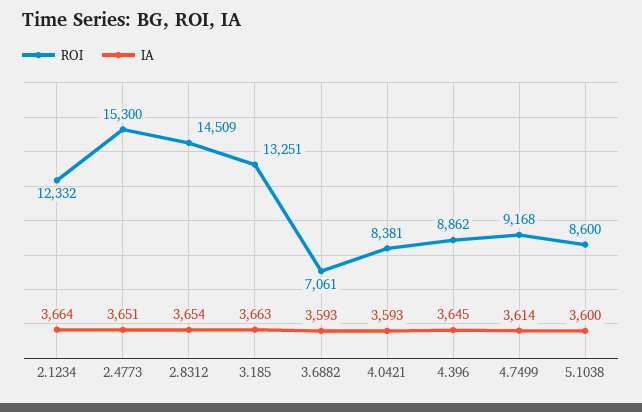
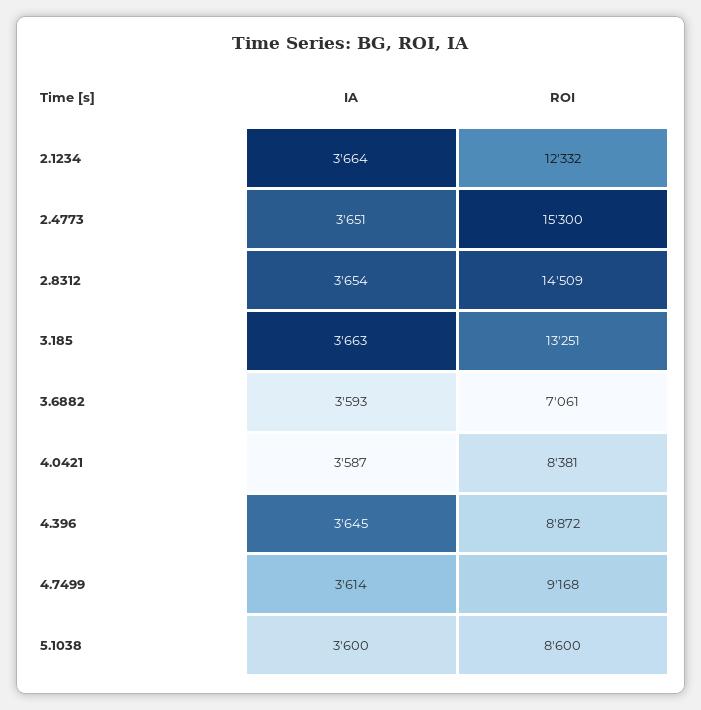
  {
    "ROI": {
      "2.1234": 12332,
      "2.4773": 15300,
      "2.8312": 14509,
      "3.185": 13251,
      "3.6882": 7061,
      "4.0421": 8381,
-     "4.396": 8862,
+     "4.396": 8872,
      "4.7499": 9168,
      "5.1038": 8600
    },
    "IA": {
      "2.1234": 3664,
      "2.4773": 3651,
      "2.8312": 3654,
      "3.185": 3663,
      "3.6882": 3593,
-     "4.0421": 3593,
+     "4.0421": 3587,
      "4.396": 3645,
      "4.7499": 3614,
      "5.1038": 3600
    }
  }

